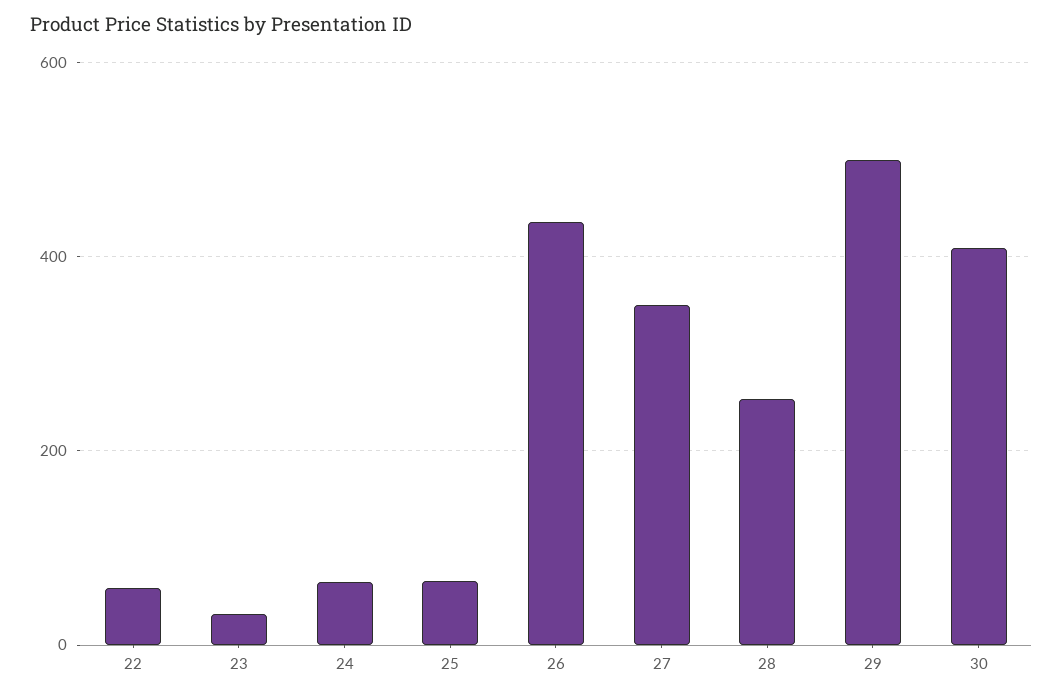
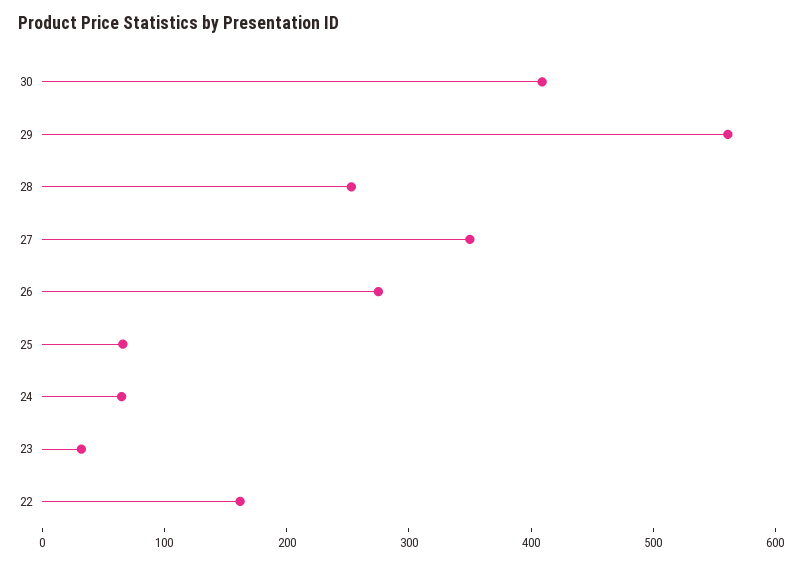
  {
-   "22": 60,
+   "22": 160,
    "23": 40,
    "24": 60,
    "25": 60,
-   "26": 440,
+   "26": 280,
    "27": 360,
    "28": 260,
-   "29": 500,
+   "29": 560,
    "30": 400
  }

